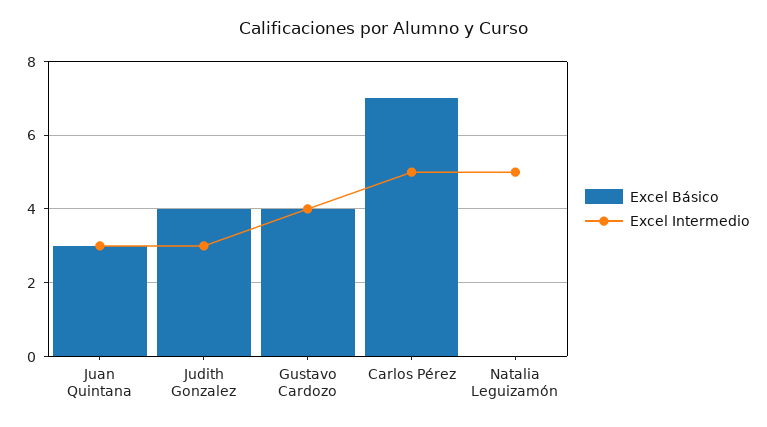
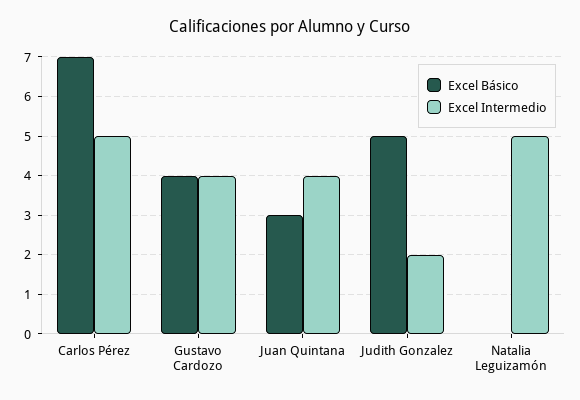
  {
    "Excel Básico": {
      "Juan Quintana": 3,
-     "Judith Gonzalez": 4,
+     "Judith Gonzalez": 5,
      "Gustavo Cardozo": 4,
      "Carlos Pérez": 7,
      "Natalia Leguizamón": 0
    },
    "Excel Intermedio": {
-     "Juan Quintana": 3,
+     "Juan Quintana": 4,
-     "Judith Gonzalez": 3,
+     "Judith Gonzalez": 2,
      "Gustavo Cardozo": 4,
      "Carlos Pérez": 5,
      "Natalia Leguizamón": 5
    }
  }

